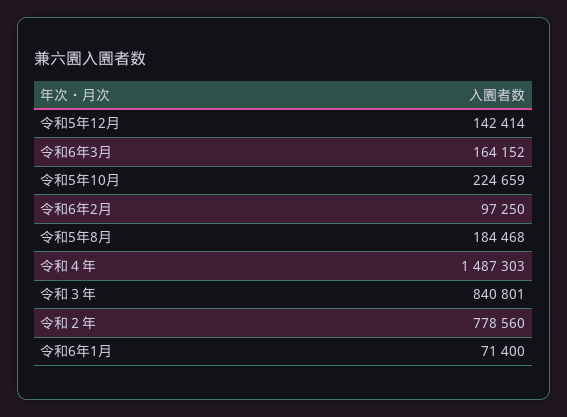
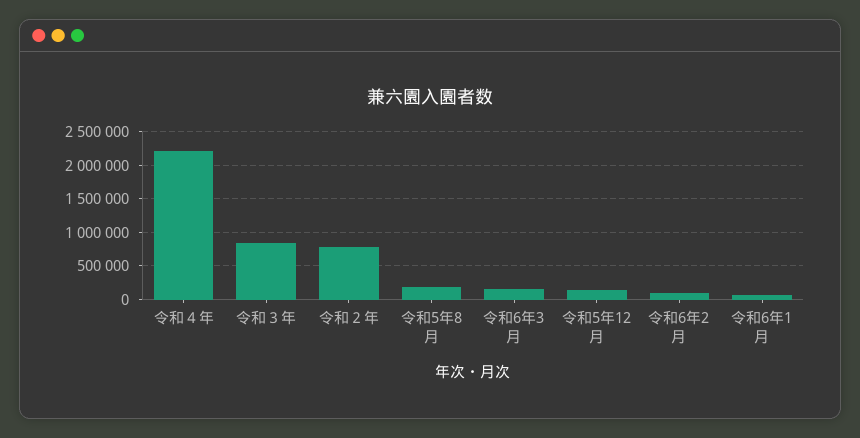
  {
    "令和5年12月": 142414,
    "令和6年3月": 164152,
-   "令和5年10月": 224659,
    "令和6年2月": 97250,
    "令和5年8月": 184468,
-   "令和４年": 1487303,
+   "令和４年": 2200000,
    "令和３年": 840801,
    "令和２年": 778560,
    "令和6年1月": 71400
  }

